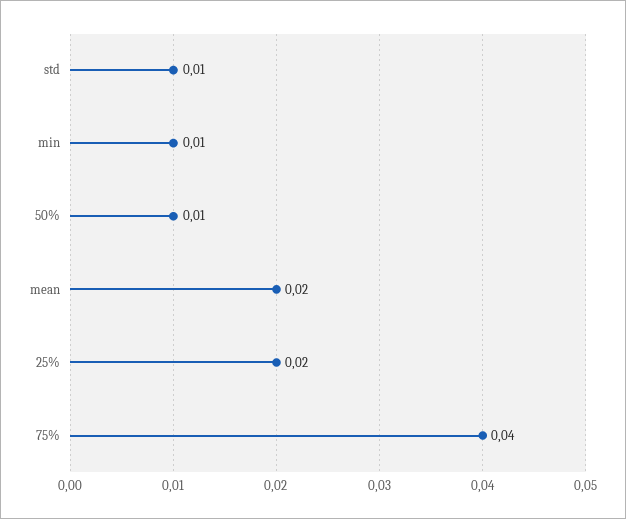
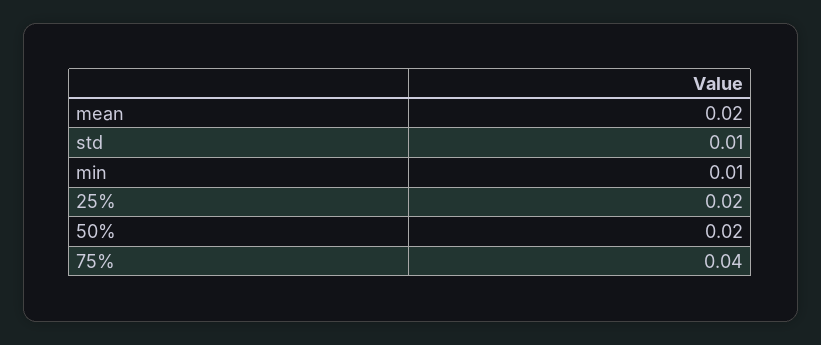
  {
    "std": 0.01,
    "min": 0.01,
-   "50%": 0.01,
+   "50%": 0.02,
    "mean": 0.02,
    "25%": 0.02,
    "75%": 0.04
  }

